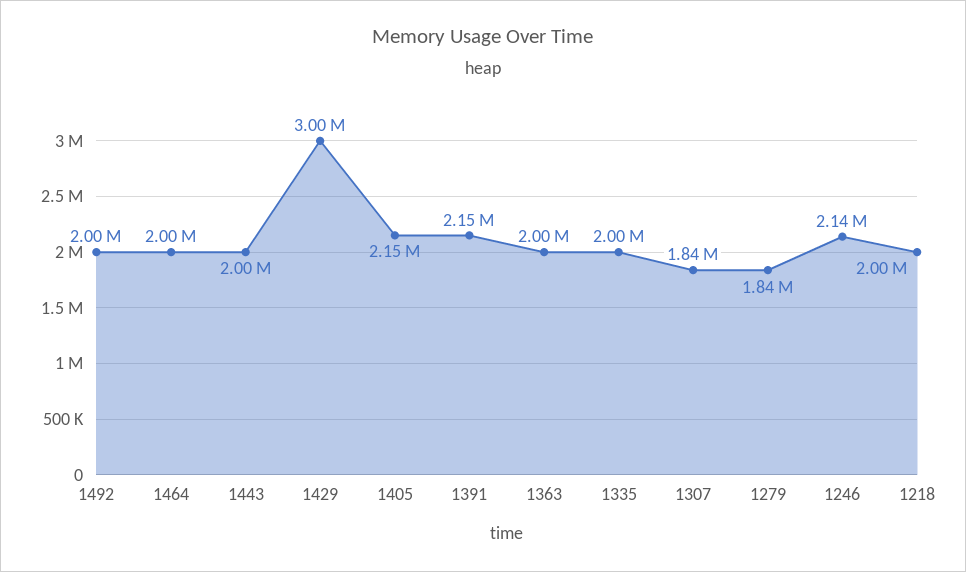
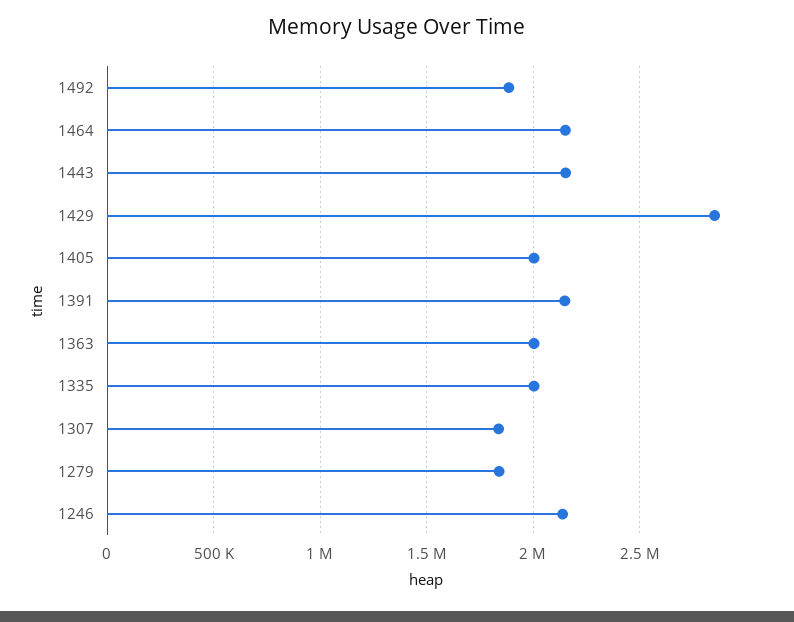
  {
-   "1492": 2000000,
+   "1492": 1900000,
-   "1464": 2000000,
+   "1464": 2150000,
-   "1443": 2000000,
+   "1443": 2150000,
-   "1429": 3000000,
+   "1429": 2850000,
-   "1405": 2150000,
+   "1405": 2000000,
    "1391": 2150000,
    "1363": 2000000,
    "1335": 2000000,
    "1307": 1840000,
    "1279": 1840000,
-   "1246": 2140000,
+   "1246": 2140000
-   "1218": 2000000
  }

